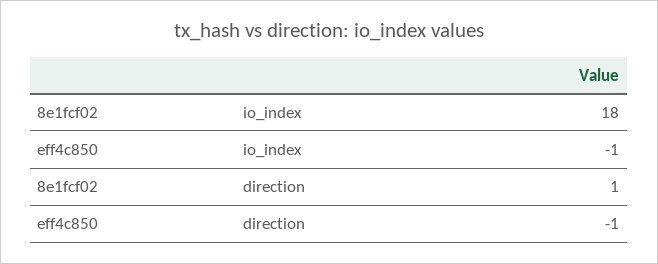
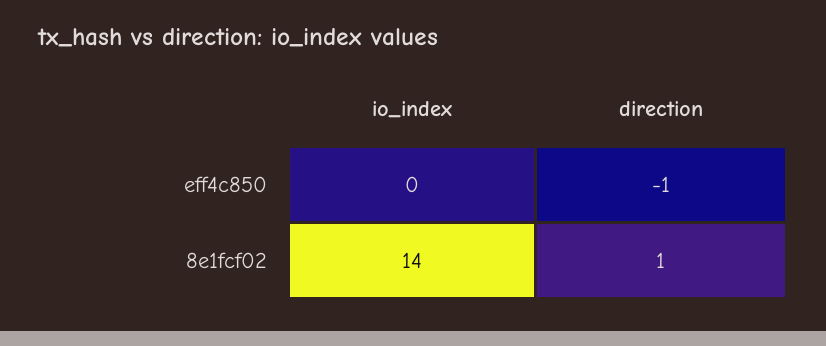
  {
    "8e1fcf02": {
-     "io_index": 18,
+     "io_index": 14,
      "direction": 1
    },
    "eff4c850": {
-     "io_index": -1,
+     "io_index": 0,
      "direction": -1
    }
  }

